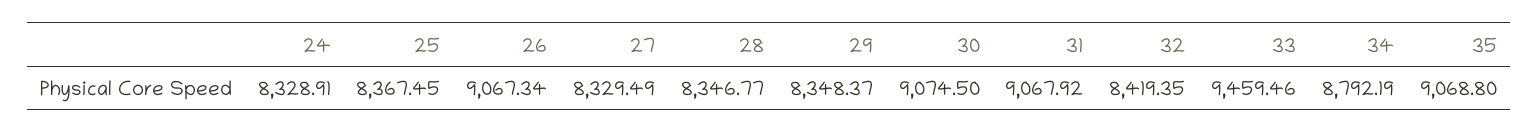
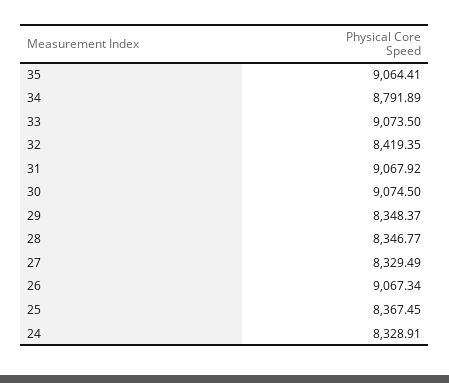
  {
    "24": 8328.91,
    "25": 8367.45,
    "26": 9067.34,
    "27": 8329.49,
    "28": 8346.77,
    "29": 8348.37,
    "30": 9074.5,
    "31": 9067.92,
    "32": 8419.35,
-   "33": 9459.46,
+   "33": 9073.5,
-   "34": 8792.19,
+   "34": 8791.89,
-   "35": 9068.8
+   "35": 9064.41
  }

